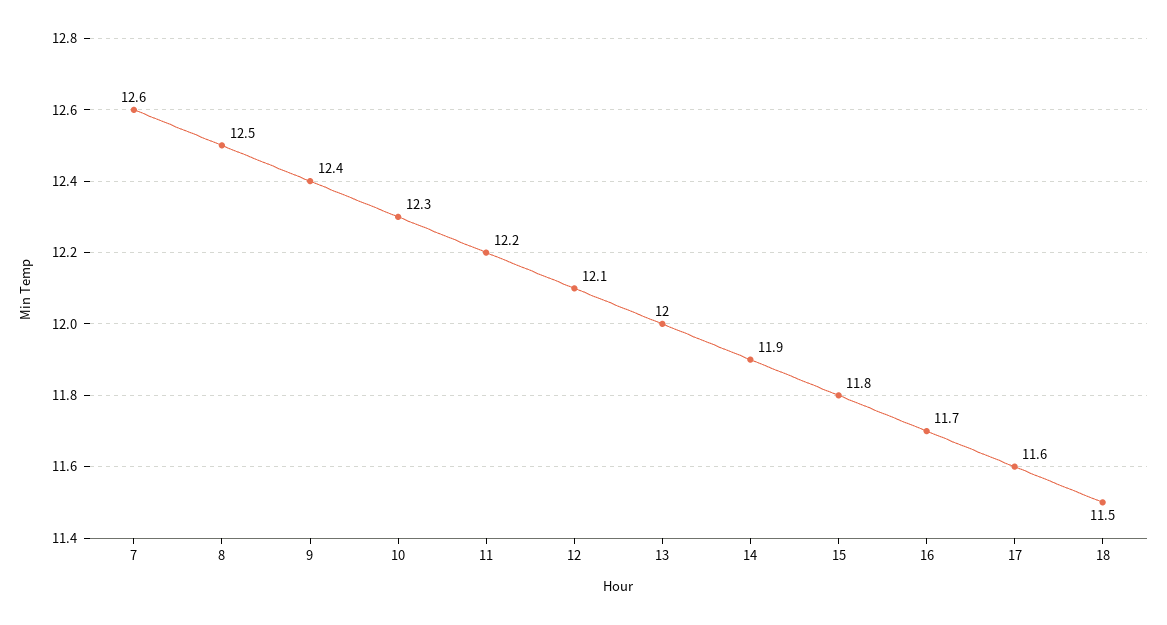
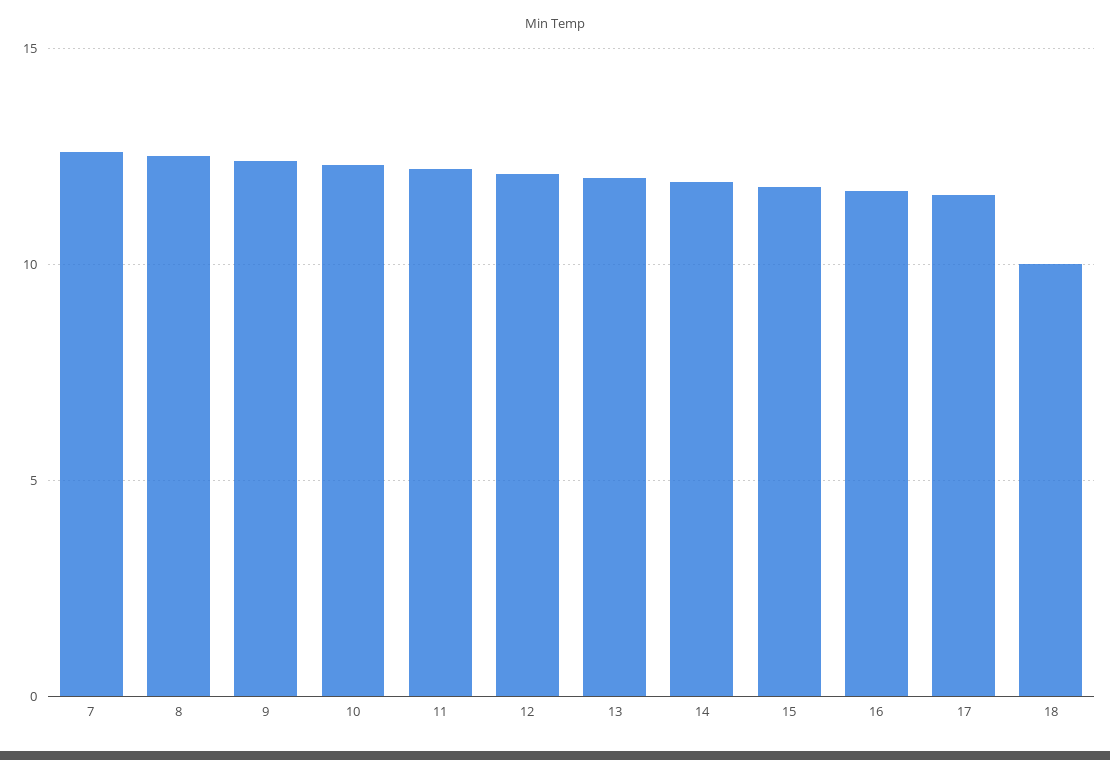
  {
    "7": 12.6,
    "8": 12.5,
    "9": 12.4,
    "10": 12.3,
    "11": 12.2,
    "12": 12.1,
    "13": 12,
    "14": 11.9,
    "15": 11.8,
    "16": 11.7,
    "17": 11.6,
-   "18": 11.5
+   "18": 10
  }

